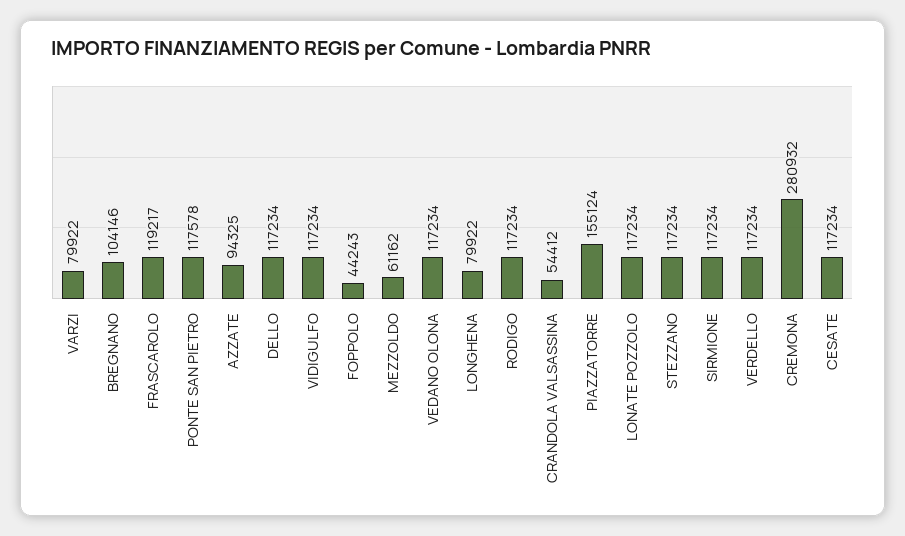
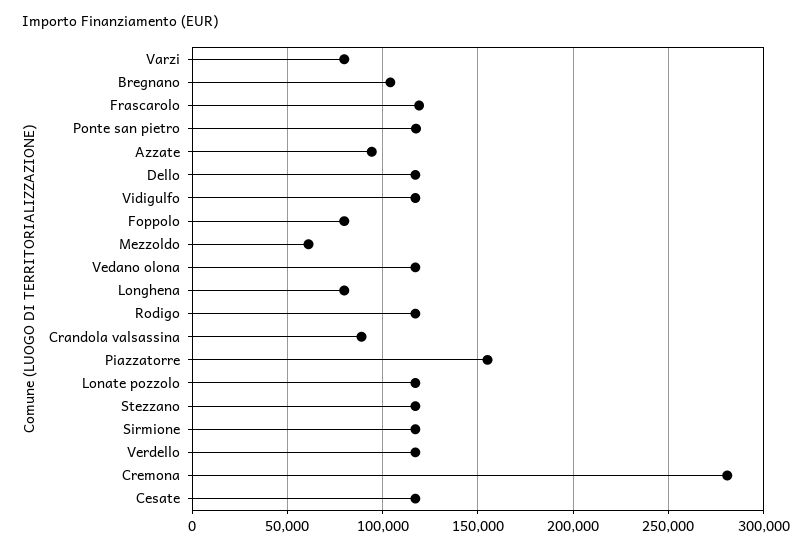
  {
    "VARZI": 79922,
    "BREGNANO": 104146,
    "FRASCAROLO": 119217,
    "PONTE SAN PIETRO": 117578,
    "AZZATE": 94325,
    "DELLO": 117234,
    "VIDIGULFO": 117234,
-   "FOPPOLO": 44243,
+   "FOPPOLO": 80000,
    "MEZZOLDO": 61162,
    "VEDANO OLONA": 117234,
    "LONGHENA": 79922,
    "RODIGO": 117234,
-   "CRANDOLA VALSASSINA": 54412,
+   "CRANDOLA VALSASSINA": 90000,
    "PIAZZATORRE": 155124,
    "LONATE POZZOLO": 117234,
    "STEZZANO": 117234,
    "SIRMIONE": 117234,
    "VERDELLO": 117234,
    "CREMONA": 280932,
    "CESATE": 117234
  }

